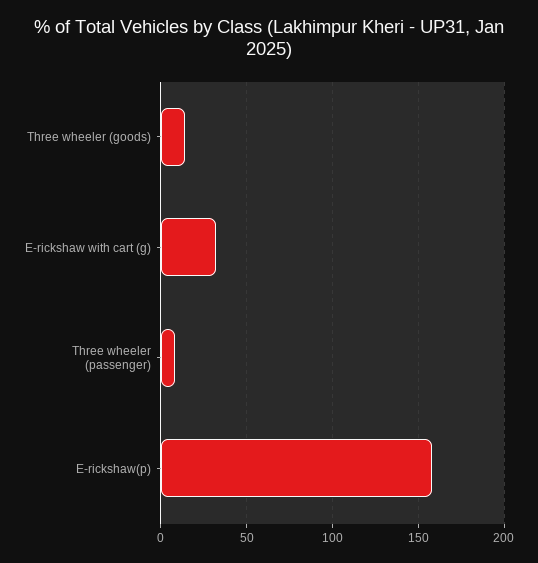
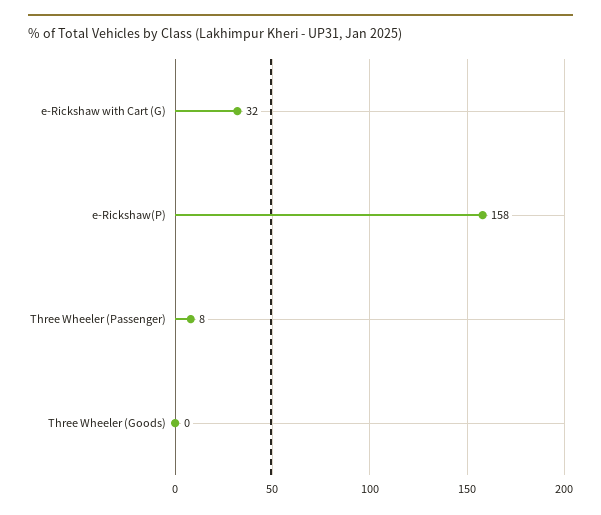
  {
-   "Three wheeler (goods)": 15,
+   "Three wheeler (goods)": 0,
    "E-rickshaw with cart (g)": 32,
    "Three wheeler (passenger)": 8,
    "E-rickshaw(p)": 158
  }

